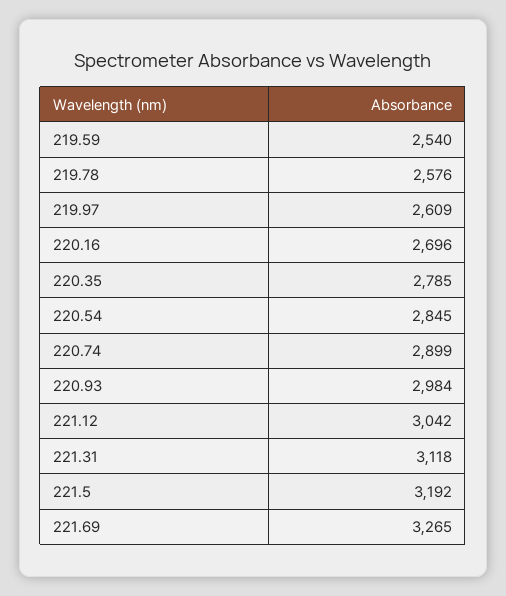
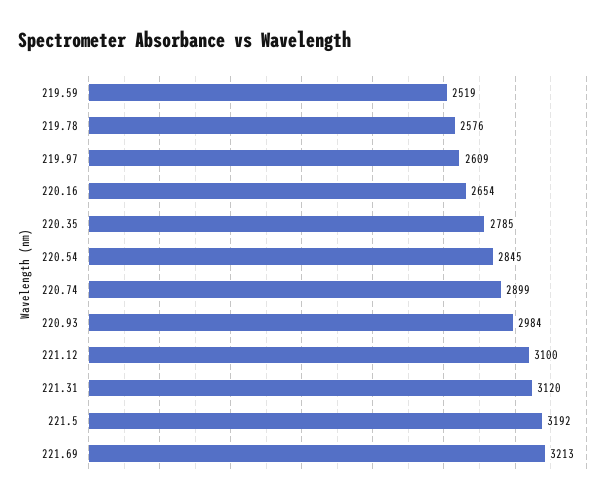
  {
-   "219.59": 2540,
+   "219.59": 2519,
    "219.78": 2576,
    "219.97": 2609,
-   "220.16": 2696,
+   "220.16": 2654,
    "220.35": 2785,
    "220.54": 2845,
    "220.74": 2899,
    "220.93": 2984,
-   "221.12": 3042,
+   "221.12": 3100,
-   "221.31": 3118,
+   "221.31": 3120,
    "221.5": 3192,
-   "221.69": 3265
+   "221.69": 3213
  }

